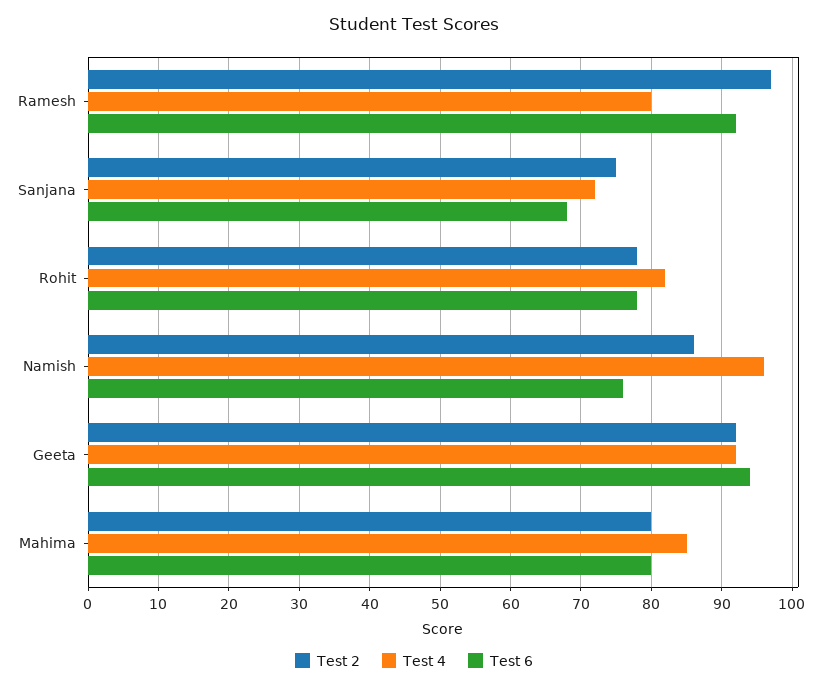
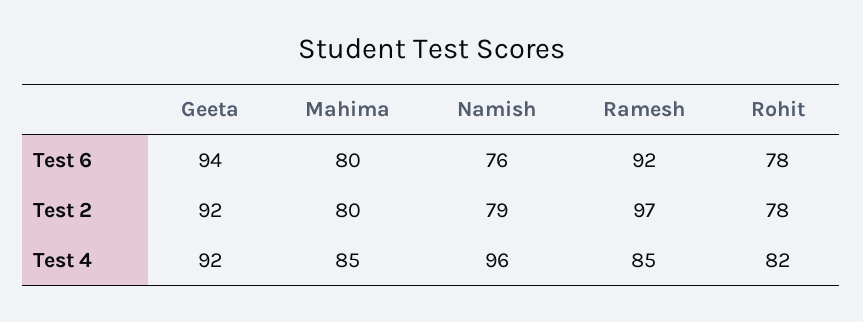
  {
    "Test 2": {
      "Ramesh": 97,
-     "Sanjana": 75,
      "Rohit": 78,
-     "Namish": 86,
+     "Namish": 79,
      "Geeta": 92,
      "Mahima": 80
    },
    "Test 4": {
-     "Ramesh": 80,
+     "Ramesh": 85,
-     "Sanjana": 72,
      "Rohit": 82,
      "Namish": 96,
      "Geeta": 92,
      "Mahima": 85
    },
    "Test 6": {
      "Ramesh": 92,
-     "Sanjana": 68,
      "Rohit": 78,
      "Namish": 76,
      "Geeta": 94,
      "Mahima": 80
    }
  }

